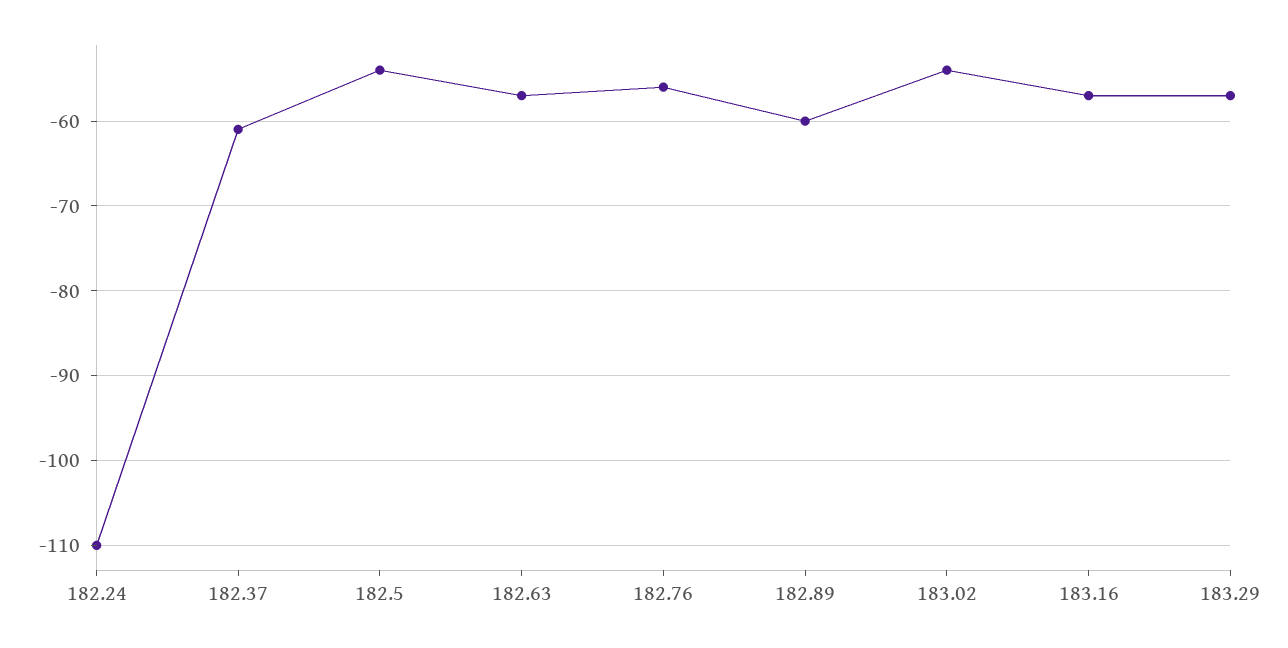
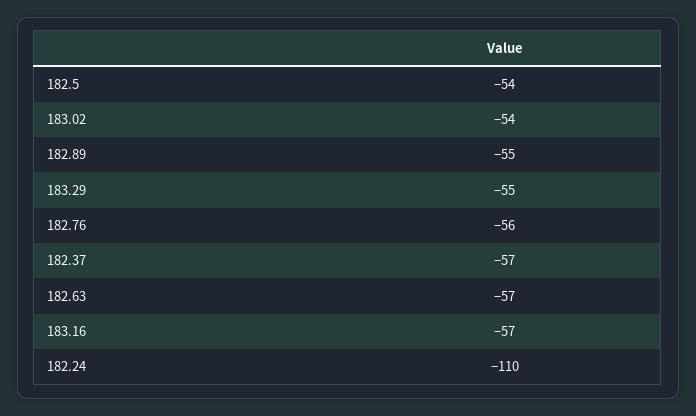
  {
    "182.24": -110,
-   "182.37": -61,
+   "182.37": -57,
    "182.5": -54,
    "182.63": -57,
    "182.76": -56,
-   "182.89": -60,
+   "182.89": -55,
    "183.02": -54,
    "183.16": -57,
-   "183.29": -57
+   "183.29": -55
  }

